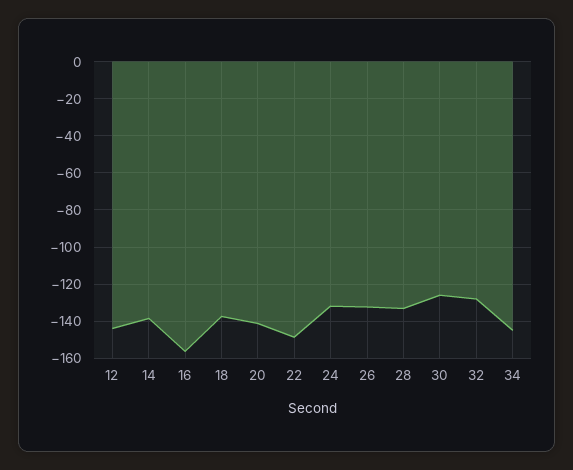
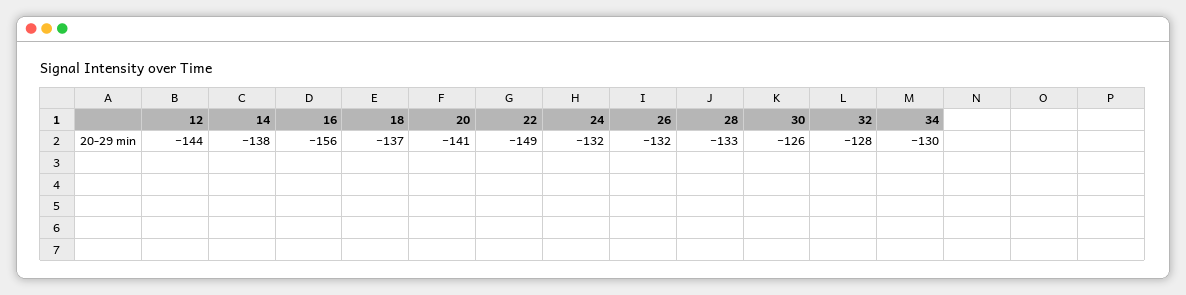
  {
    "12": -144,
    "14": -138,
    "16": -156,
    "18": -137,
    "20": -141,
    "22": -149,
    "24": -132,
    "26": -132,
    "28": -133,
    "30": -126,
    "32": -128,
-   "34": -145
+   "34": -130
  }

